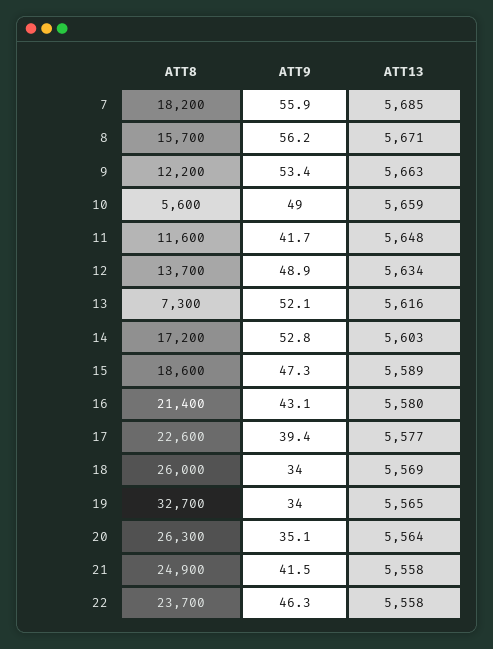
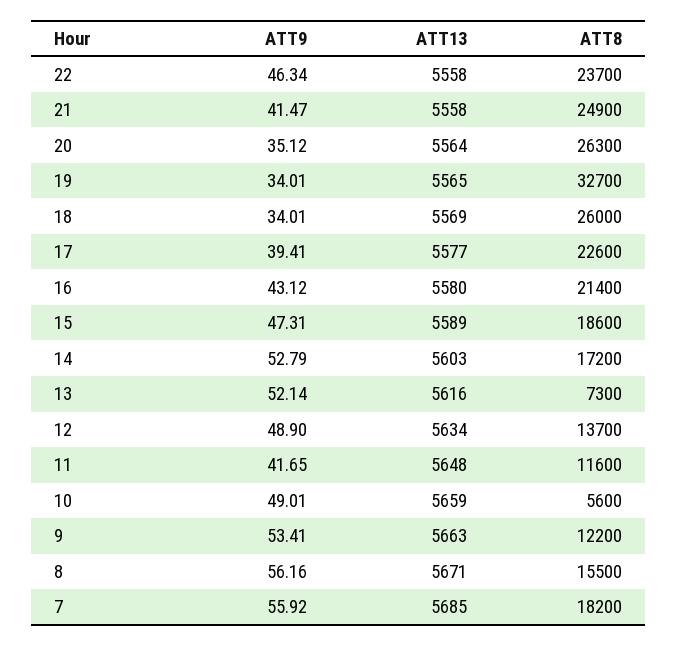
  {
    "ATT8": {
      "7": 18200,
-     "8": 15700,
+     "8": 15500,
      "9": 12200,
      "10": 5600,
      "11": 11600,
      "12": 13700,
      "13": 7300,
      "14": 17200,
      "15": 18600,
      "16": 21400,
      "17": 22600,
      "18": 26000,
      "19": 32700,
      "20": 26300,
      "21": 24900,
      "22": 23700
    },
    "ATT9": {
      "7": 55.92,
      "8": 56.16,
      "9": 53.41,
      "10": 49.01,
      "11": 41.65,
      "12": 48.9,
      "13": 52.14,
      "14": 52.79,
      "15": 47.31,
      "16": 43.12,
      "17": 39.41,
      "18": 34.01,
      "19": 34.01,
      "20": 35.12,
      "21": 41.47,
      "22": 46.34
    },
    "ATT13": {
      "7": 5685,
      "8": 5671,
      "9": 5663,
      "10": 5659,
      "11": 5648,
      "12": 5634,
      "13": 5616,
      "14": 5603,
      "15": 5589,
      "16": 5580,
      "17": 5577,
      "18": 5569,
      "19": 5565,
      "20": 5564,
      "21": 5558,
      "22": 5558
    }
  }

